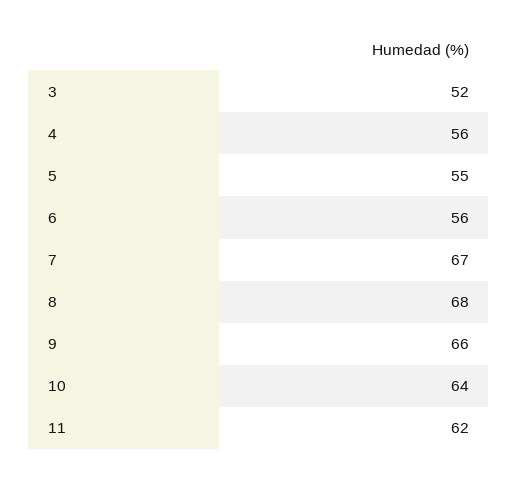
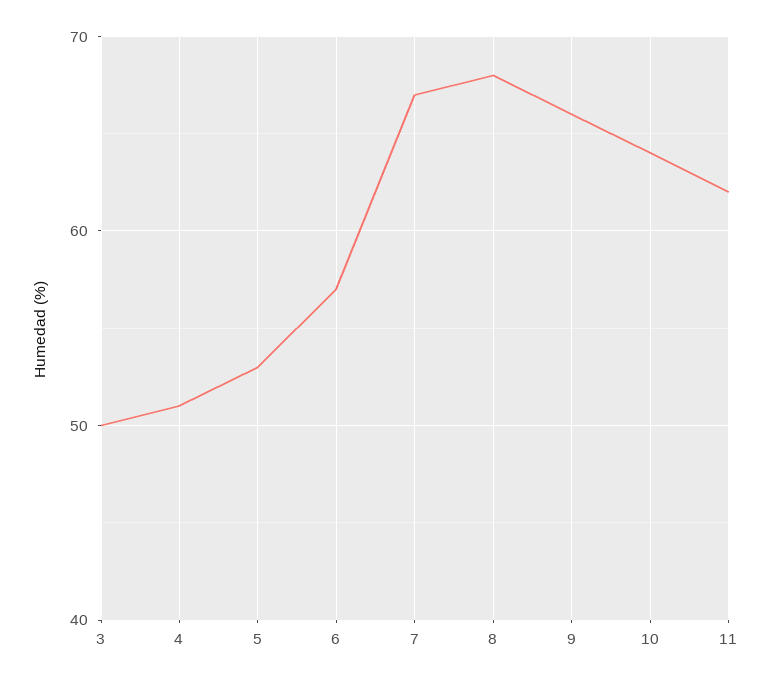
  {
-   "3": 52,
+   "3": 50,
-   "4": 56,
+   "4": 51,
-   "5": 55,
+   "5": 53,
-   "6": 56,
+   "6": 57,
    "7": 67,
    "8": 68,
    "9": 66,
    "10": 64,
    "11": 62
  }

